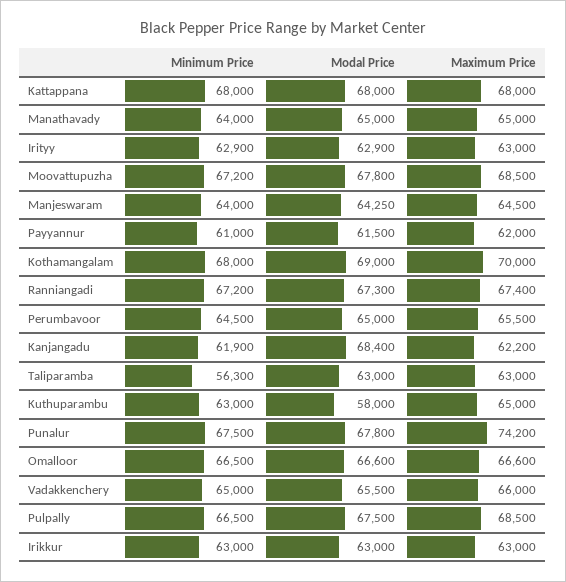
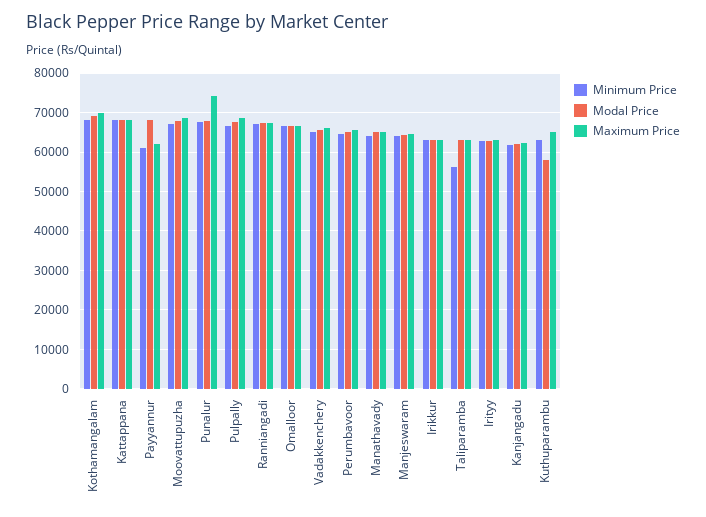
  {
    "Minimum Price": {
      "Kattappana": 68000,
      "Manathavady": 64000,
      "Irityy": 62900,
      "Moovattupuzha": 67200,
      "Manjeswaram": 64000,
      "Payyannur": 61000,
      "Kothamangalam": 68000,
      "Ranniangadi": 67200,
      "Perumbavoor": 64500,
      "Kanjangadu": 61900,
      "Taliparamba": 56300,
      "Kuthuparambu": 63000,
      "Punalur": 67500,
      "Omalloor": 66500,
      "Vadakkenchery": 65000,
      "Pulpally": 66500,
      "Irikkur": 63000
    },
    "Modal Price": {
      "Kattappana": 68000,
      "Manathavady": 65000,
      "Irityy": 62900,
      "Moovattupuzha": 67800,
      "Manjeswaram": 64250,
-     "Payyannur": 61500,
+     "Payyannur": 68000,
      "Kothamangalam": 69000,
      "Ranniangadi": 67300,
      "Perumbavoor": 65000,
-     "Kanjangadu": 68400,
+     "Kanjangadu": 62000,
      "Taliparamba": 63000,
      "Kuthuparambu": 58000,
      "Punalur": 67800,
      "Omalloor": 66600,
      "Vadakkenchery": 65500,
      "Pulpally": 67500,
      "Irikkur": 63000
    },
    "Maximum Price": {
      "Kattappana": 68000,
      "Manathavady": 65000,
      "Irityy": 63000,
      "Moovattupuzha": 68500,
      "Manjeswaram": 64500,
      "Payyannur": 62000,
      "Kothamangalam": 70000,
      "Ranniangadi": 67400,
      "Perumbavoor": 65500,
      "Kanjangadu": 62200,
      "Taliparamba": 63000,
      "Kuthuparambu": 65000,
      "Punalur": 74200,
      "Omalloor": 66600,
      "Vadakkenchery": 66000,
      "Pulpally": 68500,
      "Irikkur": 63000
    }
  }

